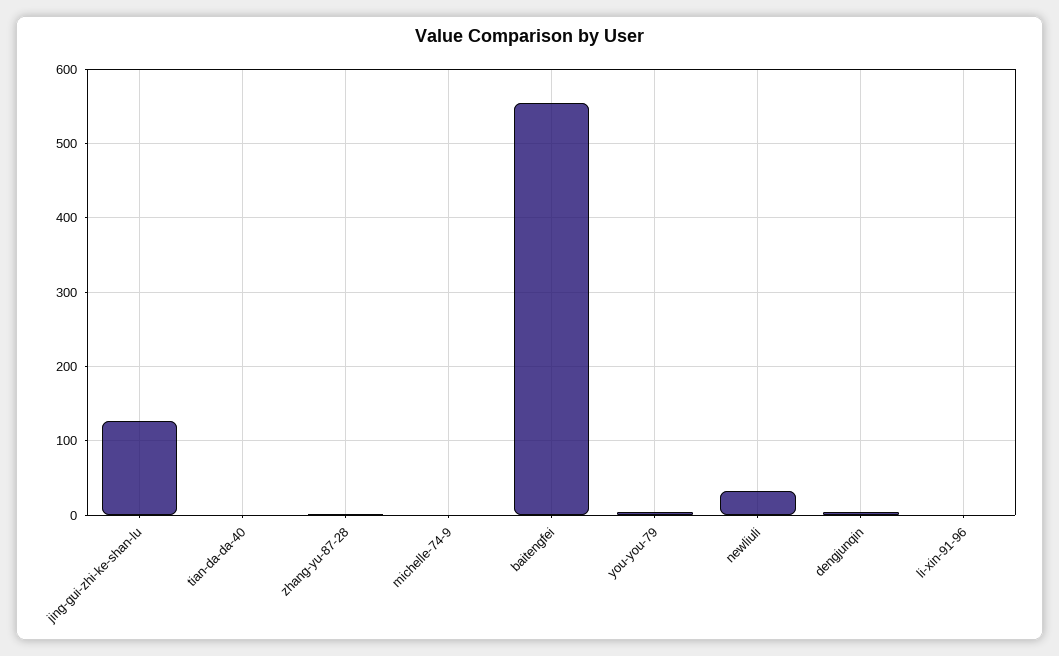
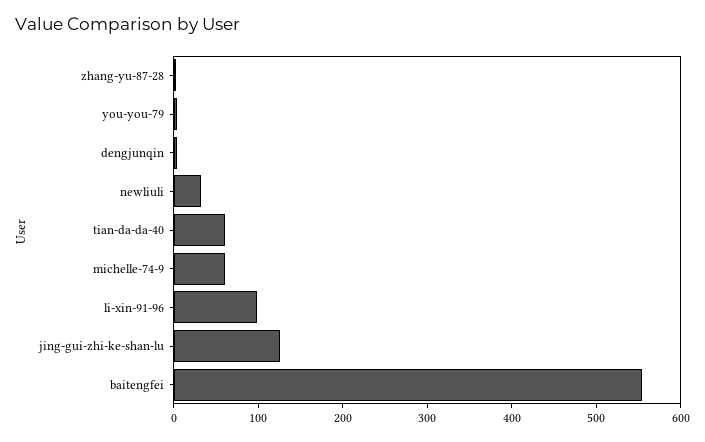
  {
    "jing-gui-zhi-ke-shan-lu": 130,
-   "tian-da-da-40": 0,
+   "tian-da-da-40": 60,
    "zhang-yu-87-28": 0,
-   "michelle-74-9": 0,
+   "michelle-74-9": 60,
    "baitengfei": 550,
    "you-you-79": 0,
    "newliuli": 30,
    "dengjunqin": 0,
-   "li-xin-91-96": 0
+   "li-xin-91-96": 100
  }

